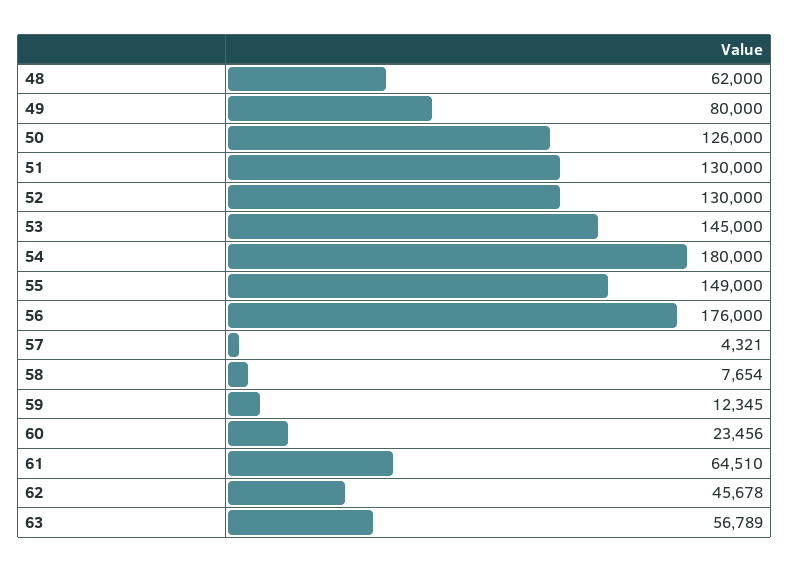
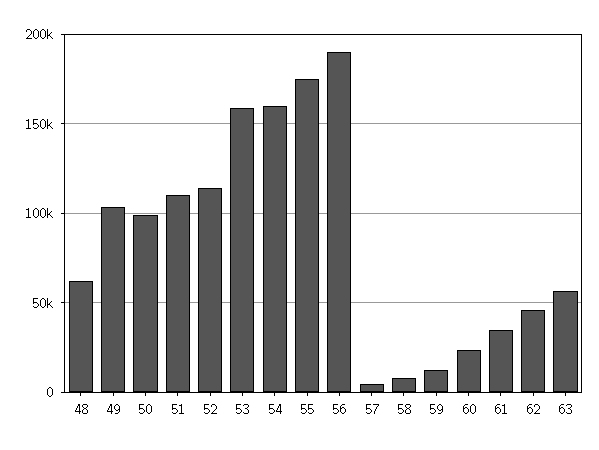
  {
    "48": 62000,
-   "49": 80000,
+   "49": 105000,
-   "50": 126000,
+   "50": 100000,
-   "51": 130000,
+   "51": 110000,
-   "52": 130000,
+   "52": 115000,
-   "53": 145000,
+   "53": 160000,
-   "54": 180000,
+   "54": 160000,
-   "55": 149000,
+   "55": 175000,
-   "56": 176000,
+   "56": 190000,
    "57": 4321,
    "58": 7654,
    "59": 12345,
    "60": 23456,
-   "61": 64510,
+   "61": 35000,
    "62": 45678,
    "63": 56789
  }

